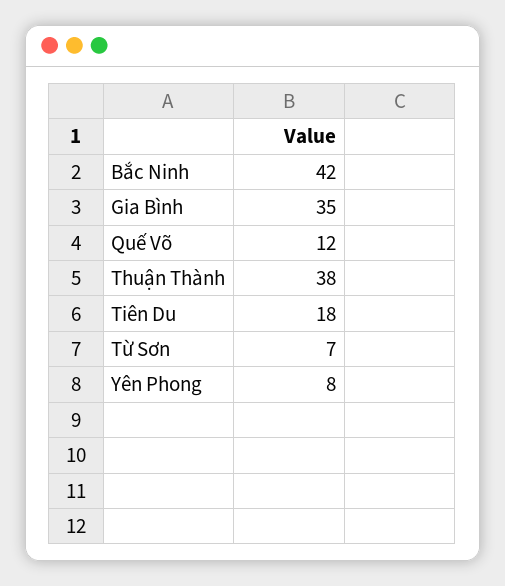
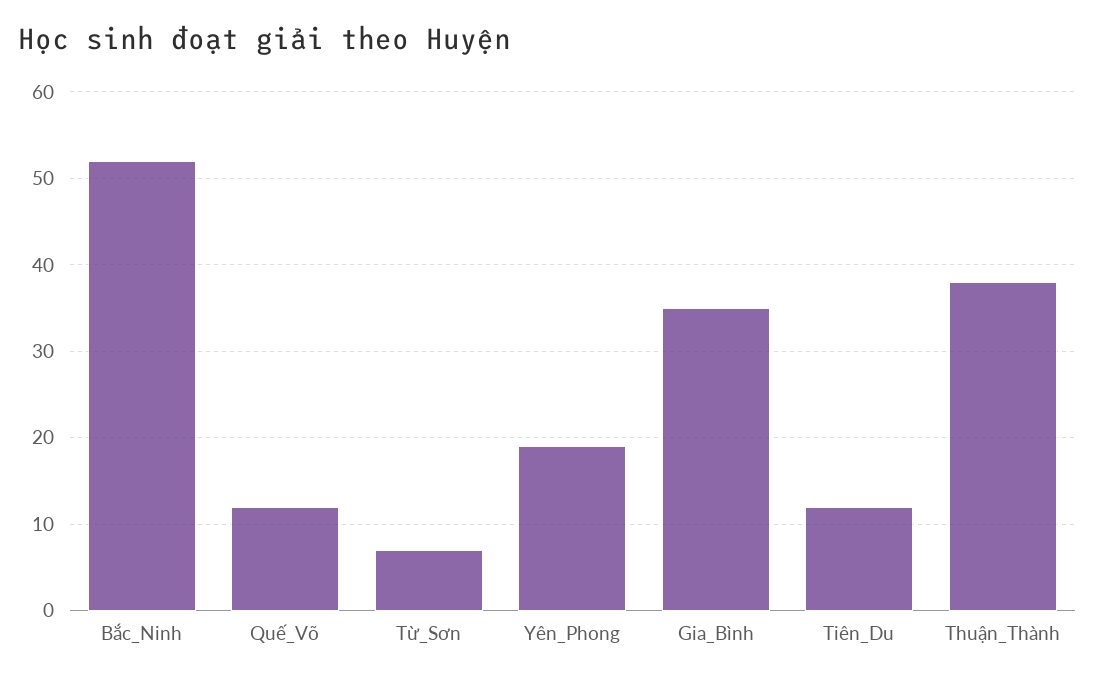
  {
-   "Bắc Ninh": 42,
+   "Bắc Ninh": 52,
    "Gia Bình": 35,
    "Quế Võ": 12,
    "Thuận Thành": 38,
-   "Tiên Du": 18,
+   "Tiên Du": 12,
    "Từ Sơn": 7,
-   "Yên Phong": 8
+   "Yên Phong": 19
  }

